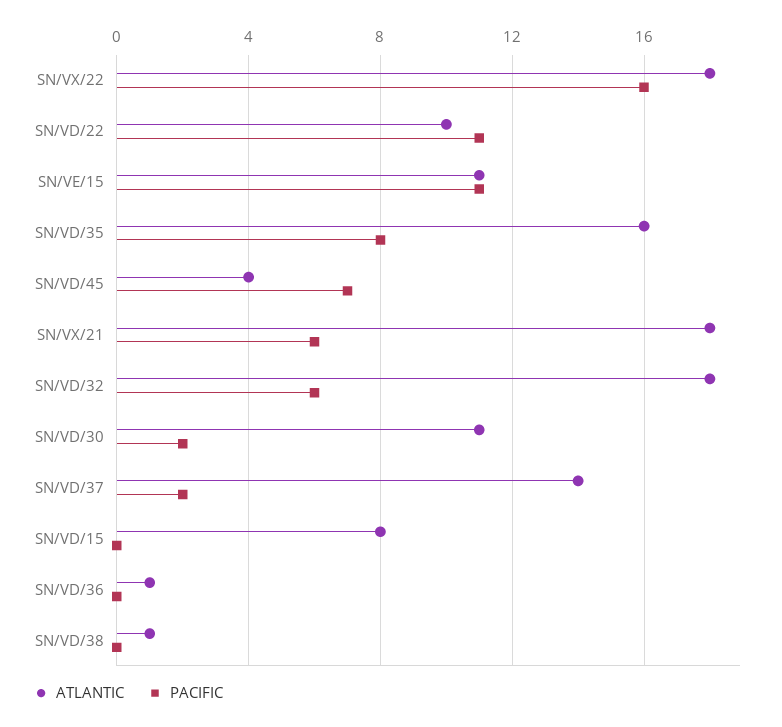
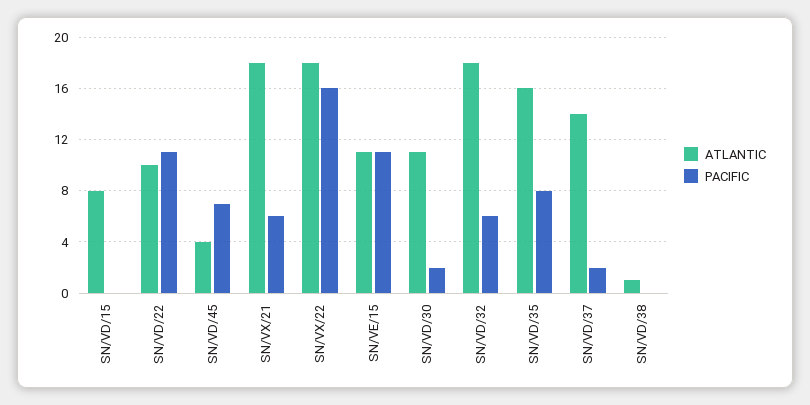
  {
    "ATLANTIC": {
      "SN/VX/22": 18,
      "SN/VD/22": 10,
      "SN/VE/15": 11,
      "SN/VD/35": 16,
      "SN/VD/45": 4,
      "SN/VX/21": 18,
      "SN/VD/32": 18,
      "SN/VD/30": 11,
      "SN/VD/37": 14,
      "SN/VD/15": 8,
-     "SN/VD/36": 1,
      "SN/VD/38": 1
    },
    "PACIFIC": {
      "SN/VX/22": 16,
      "SN/VD/22": 11,
      "SN/VE/15": 11,
      "SN/VD/35": 8,
      "SN/VD/45": 7,
      "SN/VX/21": 6,
      "SN/VD/32": 6,
      "SN/VD/30": 2,
      "SN/VD/37": 2,
      "SN/VD/15": 0,
-     "SN/VD/36": 0,
      "SN/VD/38": 0
    }
  }

